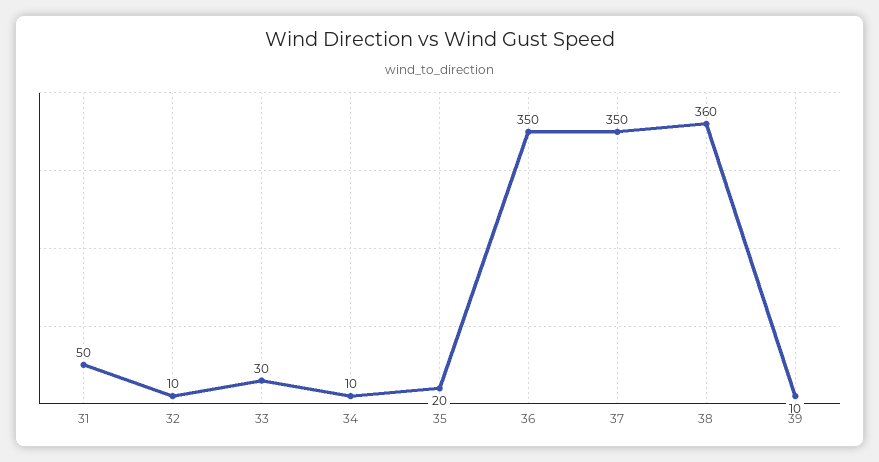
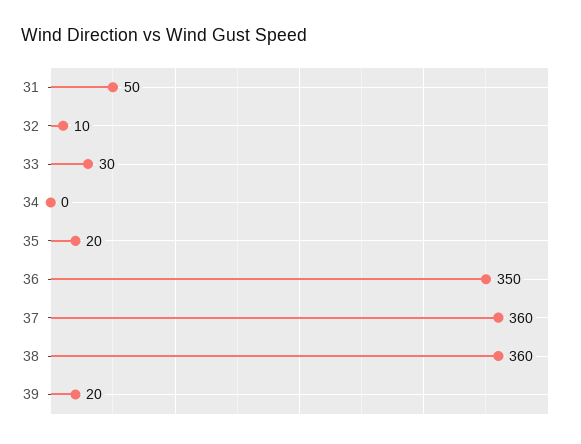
  {
    "31": 50,
    "32": 10,
    "33": 30,
-   "34": 10,
+   "34": 0,
    "35": 20,
    "36": 350,
-   "37": 350,
+   "37": 360,
    "38": 360,
-   "39": 10
+   "39": 20
  }

